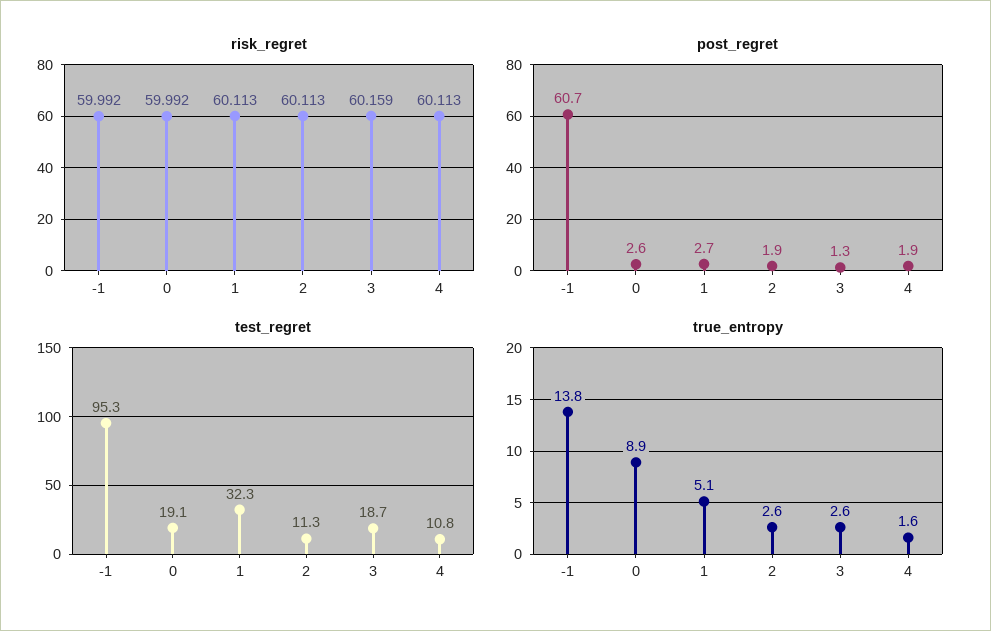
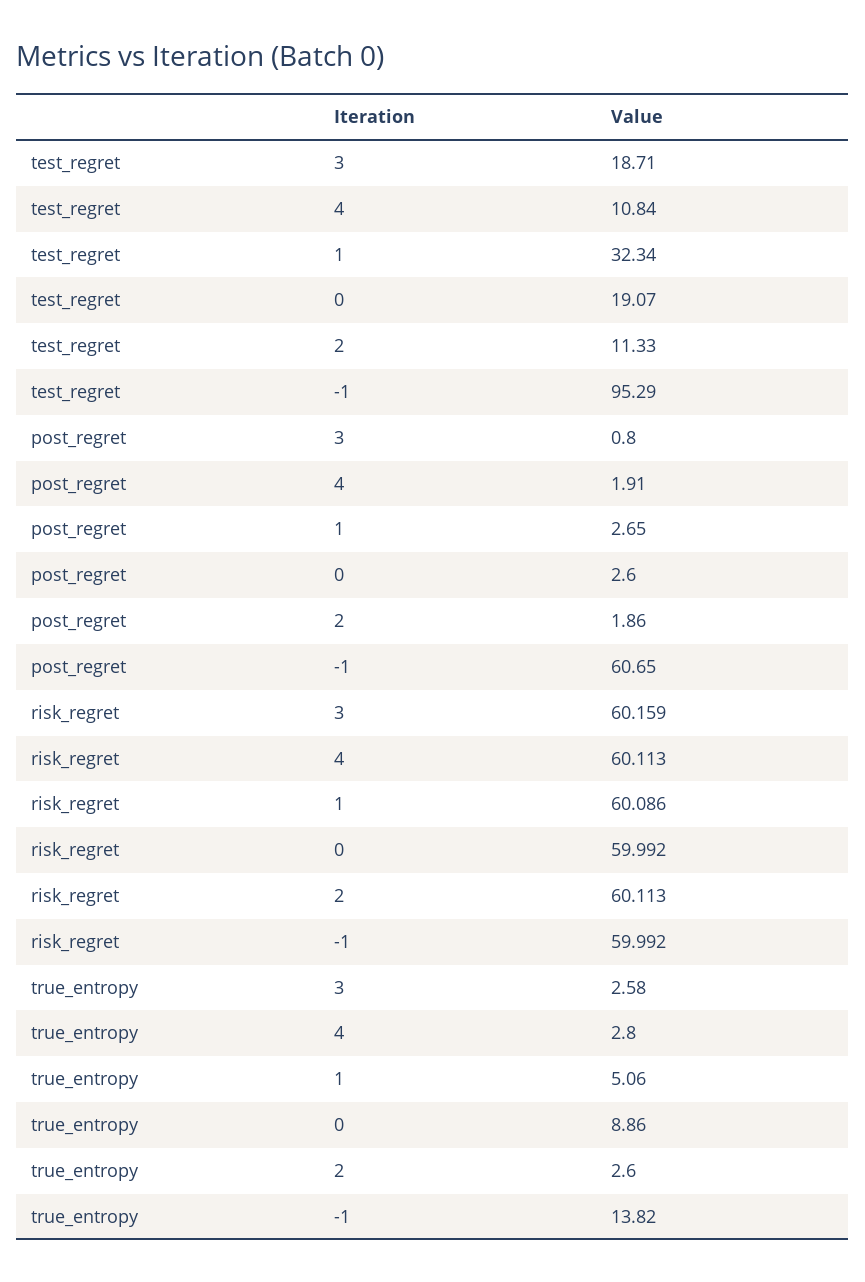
  {
    "risk_regret": {
      "-1": 59.992,
      "0": 59.992,
-     "1": 60.113,
+     "1": 60.086,
      "2": 60.113,
      "3": 60.159,
      "4": 60.113
    },
    "post_regret": {
      "-1": 60.65,
      "0": 2.6,
      "1": 2.65,
      "2": 1.86,
-     "3": 1.3,
+     "3": 0.8,
      "4": 1.91
    },
    "test_regret": {
      "-1": 95.29,
      "0": 19.07,
      "1": 32.34,
      "2": 11.33,
      "3": 18.71,
      "4": 10.84
    },
    "true_entropy": {
      "-1": 13.82,
      "0": 8.86,
      "1": 5.06,
      "2": 2.6,
      "3": 2.58,
-     "4": 1.6
+     "4": 2.8
    }
  }

